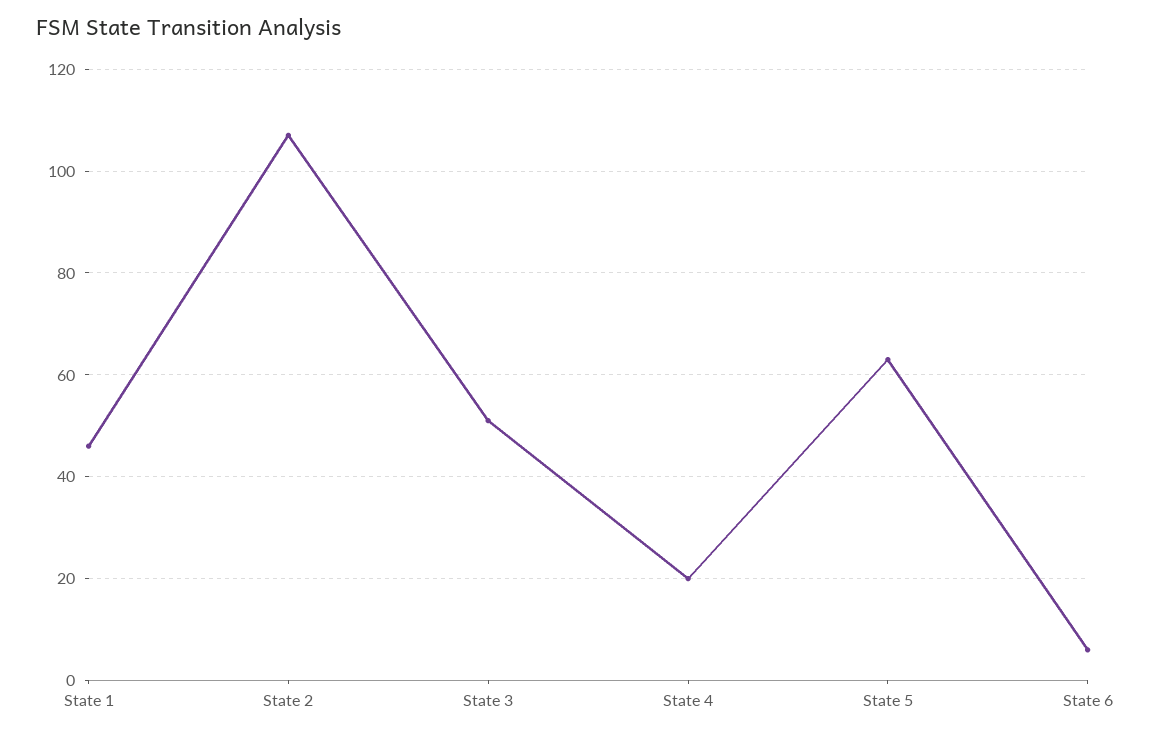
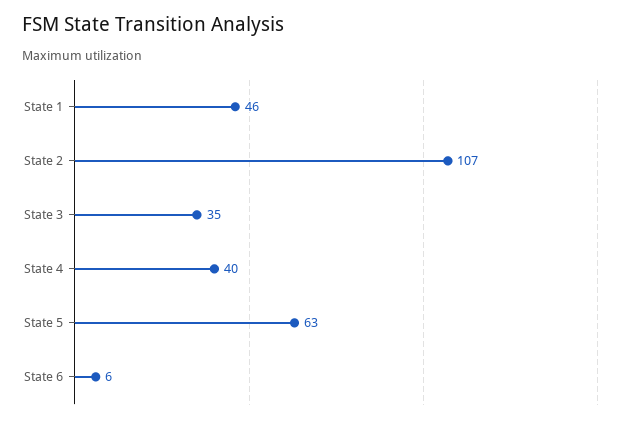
  {
    "State 1": 46,
    "State 2": 107,
-   "State 3": 50,
+   "State 3": 35,
-   "State 4": 20,
+   "State 4": 40,
    "State 5": 63,
    "State 6": 6
  }

